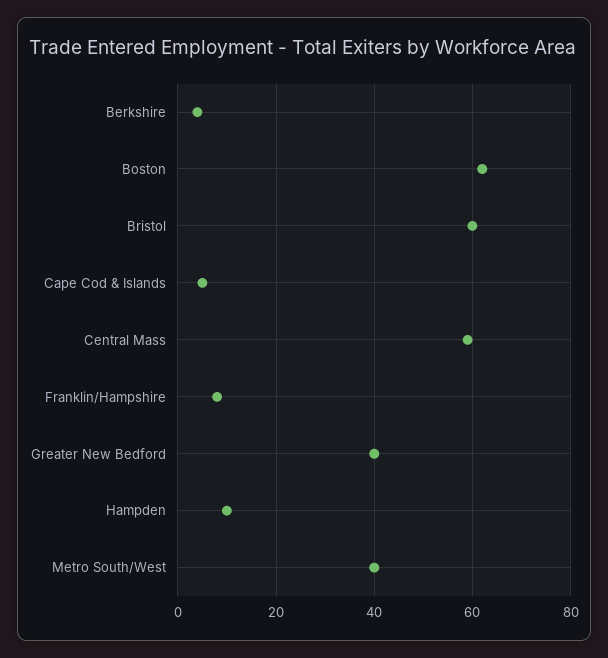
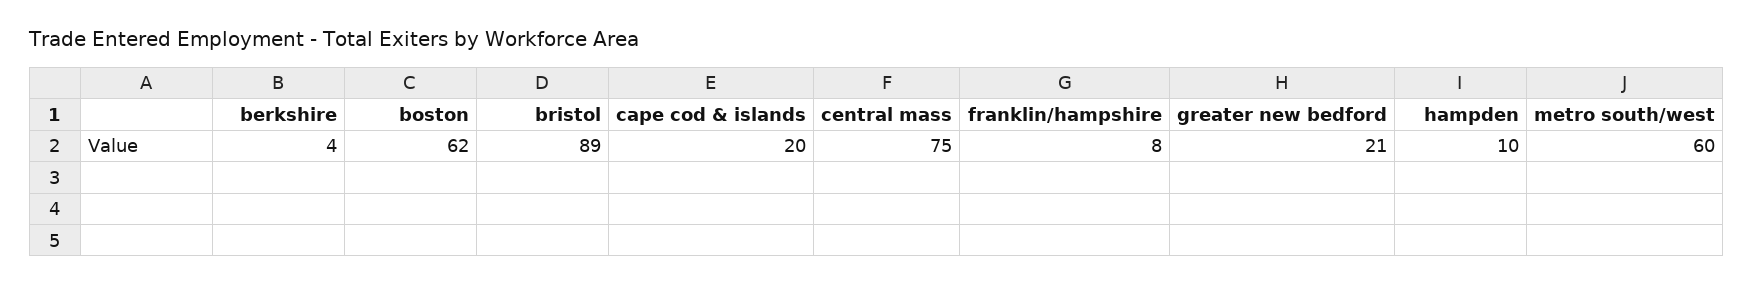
  {
    "Berkshire": 4,
    "Boston": 62,
-   "Bristol": 60,
+   "Bristol": 89,
-   "Cape Cod & Islands": 5,
+   "Cape Cod & Islands": 20,
-   "Central Mass": 60,
+   "Central Mass": 75,
    "Franklin/Hampshire": 8,
-   "Greater New Bedford": 40,
+   "Greater New Bedford": 21,
    "Hampden": 10,
-   "Metro South/West": 40
+   "Metro South/West": 60
  }

